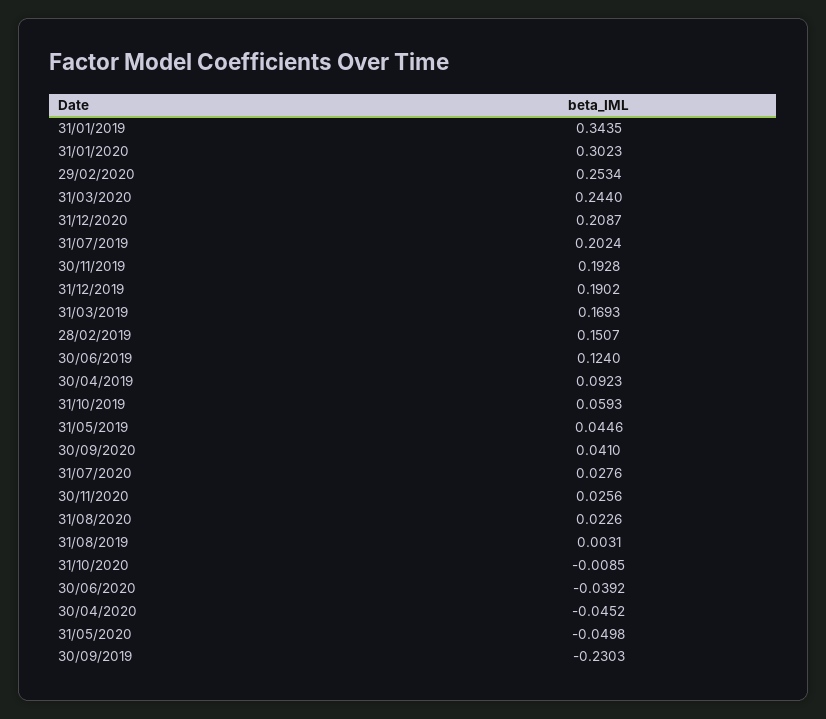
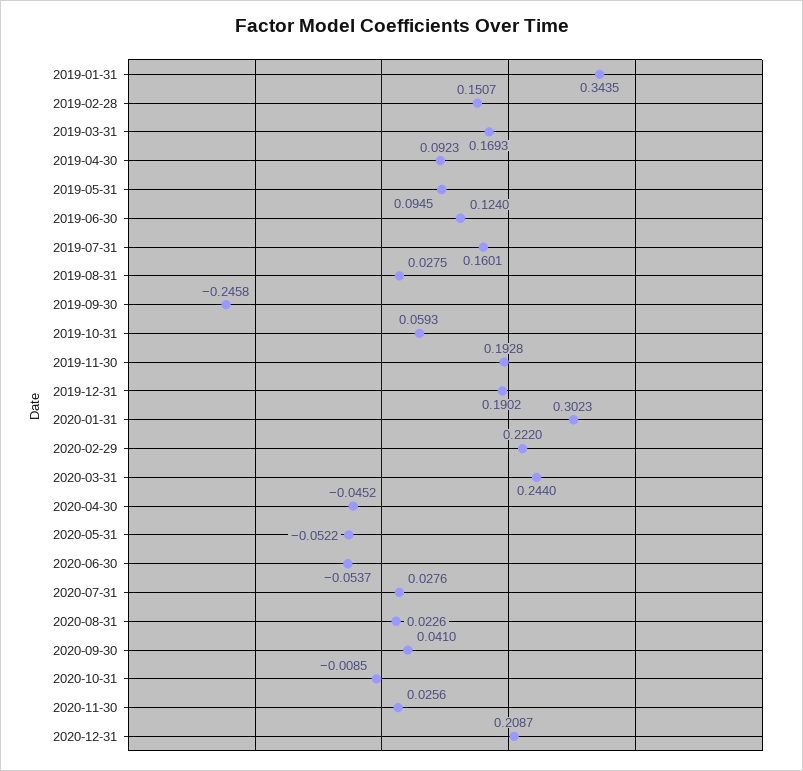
  {
    "31/01/2019": 0.3435,
    "31/01/2020": 0.3023,
-   "29/02/2020": 0.2534,
+   "29/02/2020": 0.222,
    "31/03/2020": 0.244,
    "31/12/2020": 0.2087,
-   "31/07/2019": 0.2024,
+   "31/07/2019": 0.1601,
    "30/11/2019": 0.1928,
    "31/12/2019": 0.1902,
    "31/03/2019": 0.1693,
    "28/02/2019": 0.1507,
    "30/06/2019": 0.124,
    "30/04/2019": 0.0923,
    "31/10/2019": 0.0593,
-   "31/05/2019": 0.0446,
+   "31/05/2019": 0.0945,
    "30/09/2020": 0.041,
    "31/07/2020": 0.0276,
    "30/11/2020": 0.0256,
    "31/08/2020": 0.0226,
-   "31/08/2019": 0.0031,
+   "31/08/2019": 0.0275,
    "31/10/2020": -0.0085,
-   "30/06/2020": -0.0392,
+   "30/06/2020": -0.0537,
    "30/04/2020": -0.0452,
-   "31/05/2020": -0.0498,
+   "31/05/2020": -0.0522,
-   "30/09/2019": -0.2303
+   "30/09/2019": -0.2458
  }

